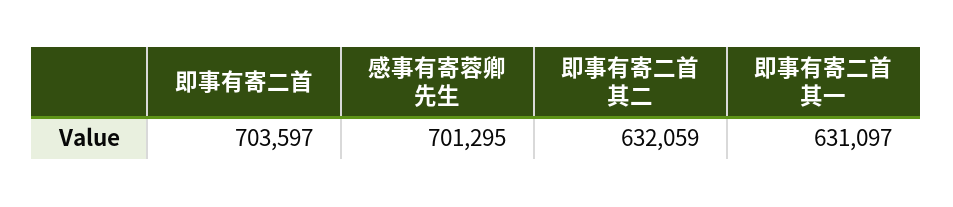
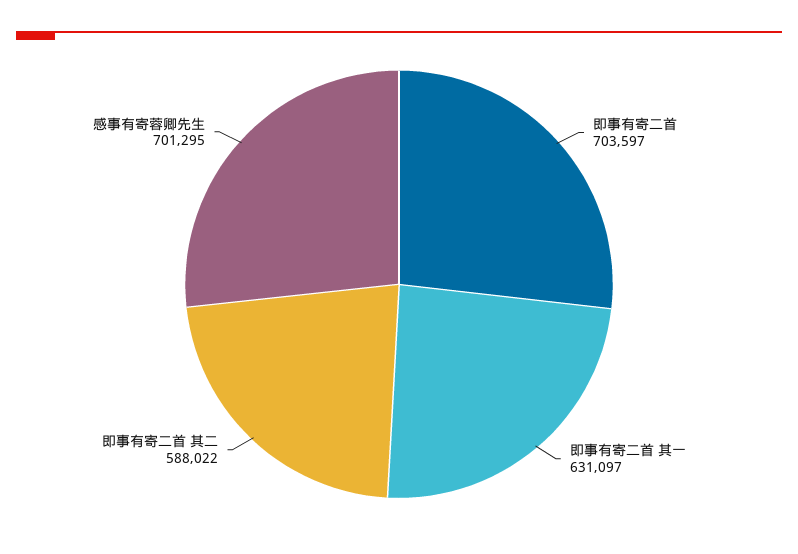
  {
    "即事有寄二首": 703597,
    "感事有寄蓉卿先生": 701295,
-   "即事有寄二首 其二": 632059,
+   "即事有寄二首 其二": 588022,
    "即事有寄二首 其一": 631097
  }

